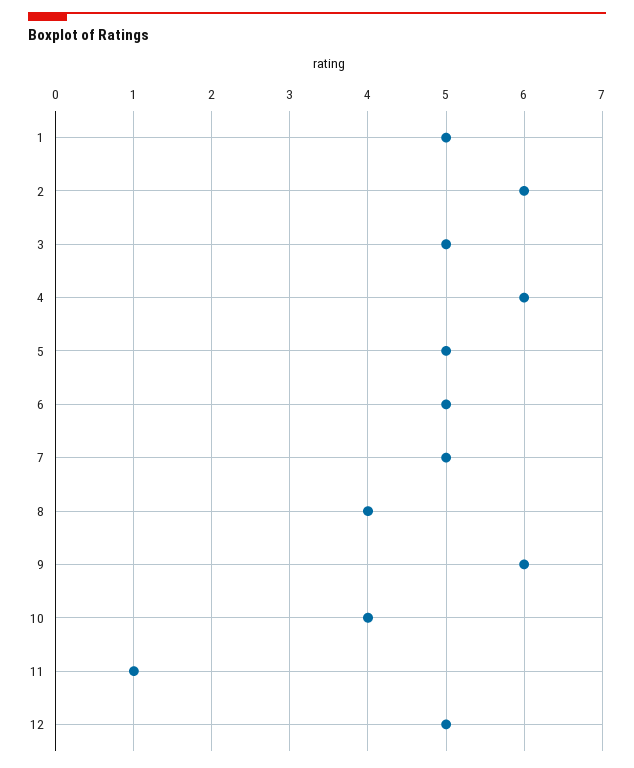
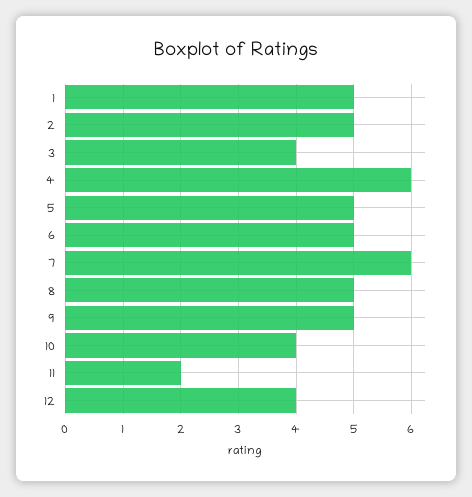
  {
    "1": 5,
-   "2": 6,
+   "2": 5,
-   "3": 5,
+   "3": 4,
    "4": 6,
    "5": 5,
    "6": 5,
-   "7": 5,
+   "7": 6,
-   "8": 4,
+   "8": 5,
-   "9": 6,
+   "9": 5,
    "10": 4,
-   "11": 1,
+   "11": 2,
-   "12": 5
+   "12": 4
  }

